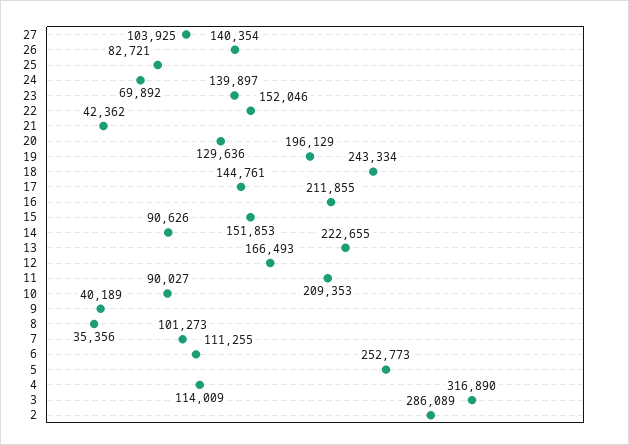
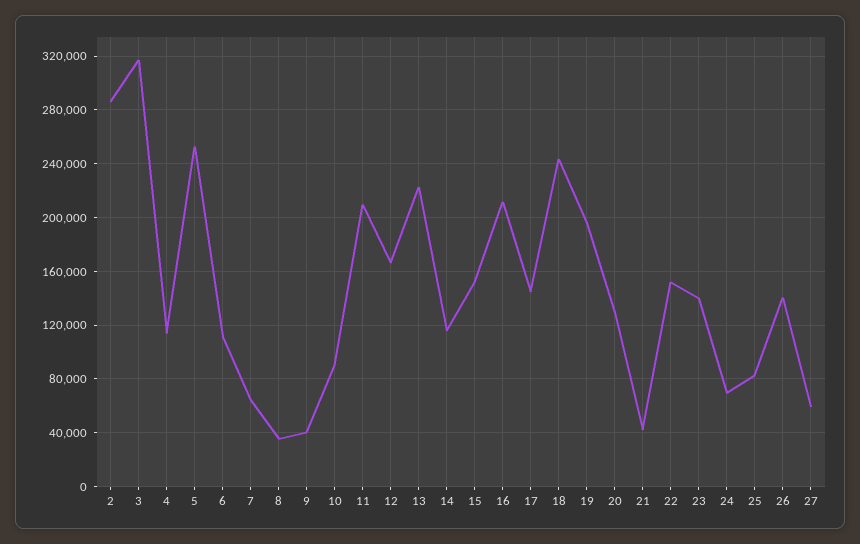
  {
-   "27": 103925,
+   "27": 60000,
    "26": 140354,
    "25": 82721,
    "24": 69892,
    "23": 139897,
    "22": 152046,
    "21": 42362,
    "20": 129636,
    "19": 196129,
    "18": 243334,
    "17": 144761,
    "16": 211855,
    "15": 151853,
-   "14": 90626,
+   "14": 115000,
    "13": 222655,
    "12": 166493,
    "11": 209353,
    "10": 90027,
    "9": 40189,
    "8": 35356,
-   "7": 101273,
+   "7": 65000,
    "6": 111255,
    "5": 252773,
    "4": 114009,
    "3": 316890,
    "2": 286089
  }

